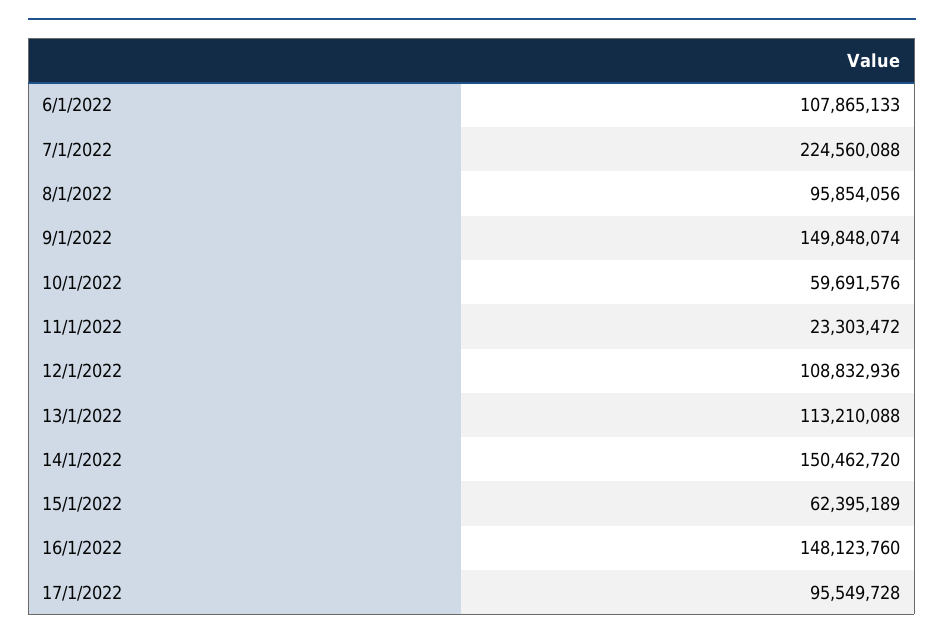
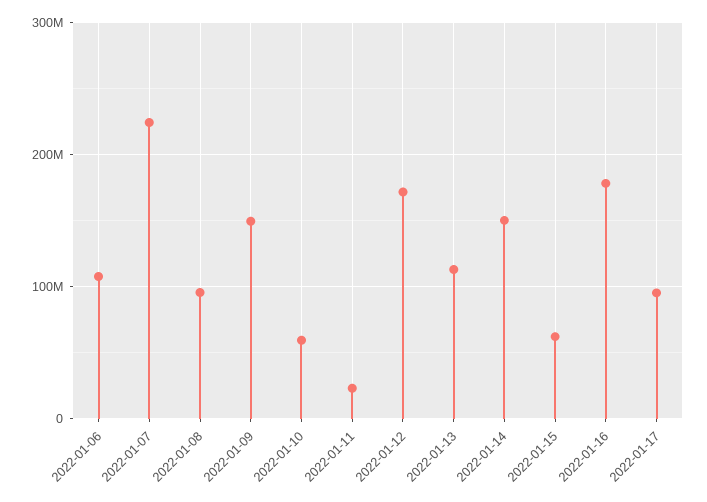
  {
    "6/1/2022": 107865133,
    "7/1/2022": 224560088,
    "8/1/2022": 95854056,
    "9/1/2022": 149848074,
    "10/1/2022": 59691576,
    "11/1/2022": 23303472,
-   "12/1/2022": 108832936,
+   "12/1/2022": 170000000,
    "13/1/2022": 113210088,
    "14/1/2022": 150462720,
    "15/1/2022": 62395189,
-   "16/1/2022": 148123760,
+   "16/1/2022": 180000000,
    "17/1/2022": 95549728
  }

